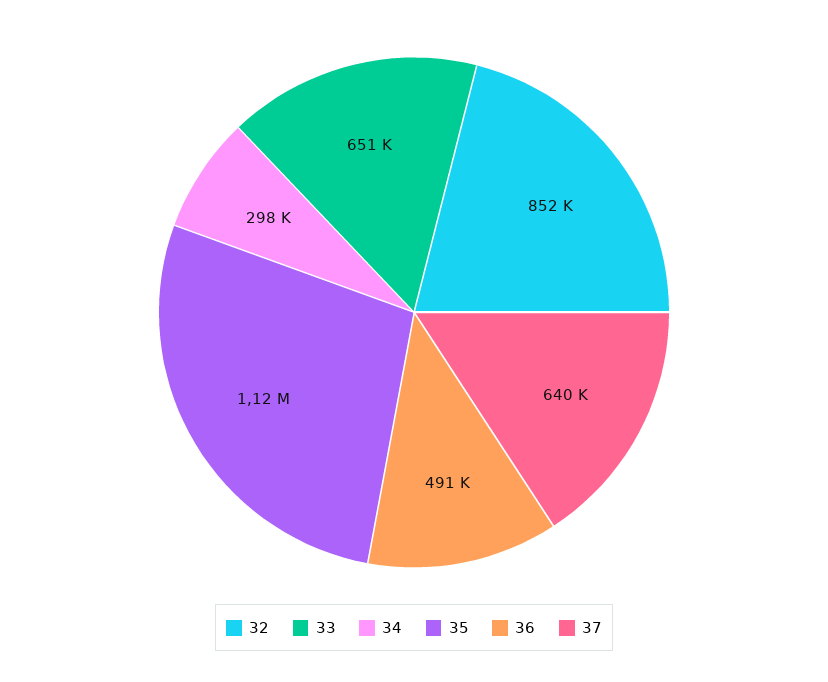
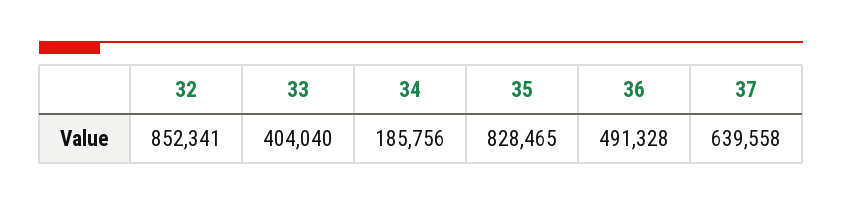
  {
    "32": 852341,
-   "33": 651000,
+   "33": 404040,
-   "34": 298000,
+   "34": 185756,
-   "35": 1120000,
+   "35": 828465,
    "36": 491328,
    "37": 639558
  }

